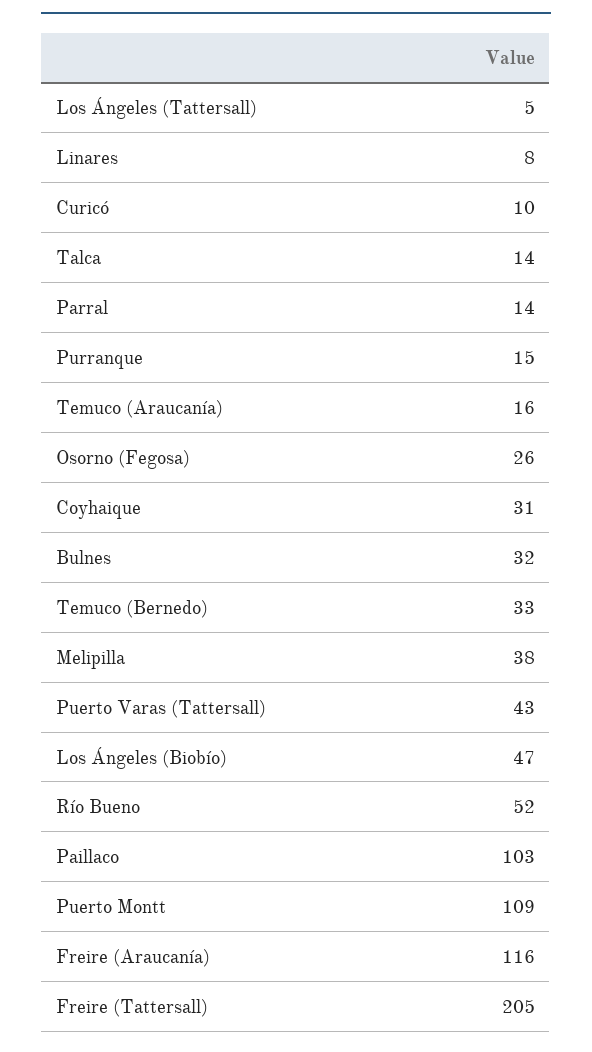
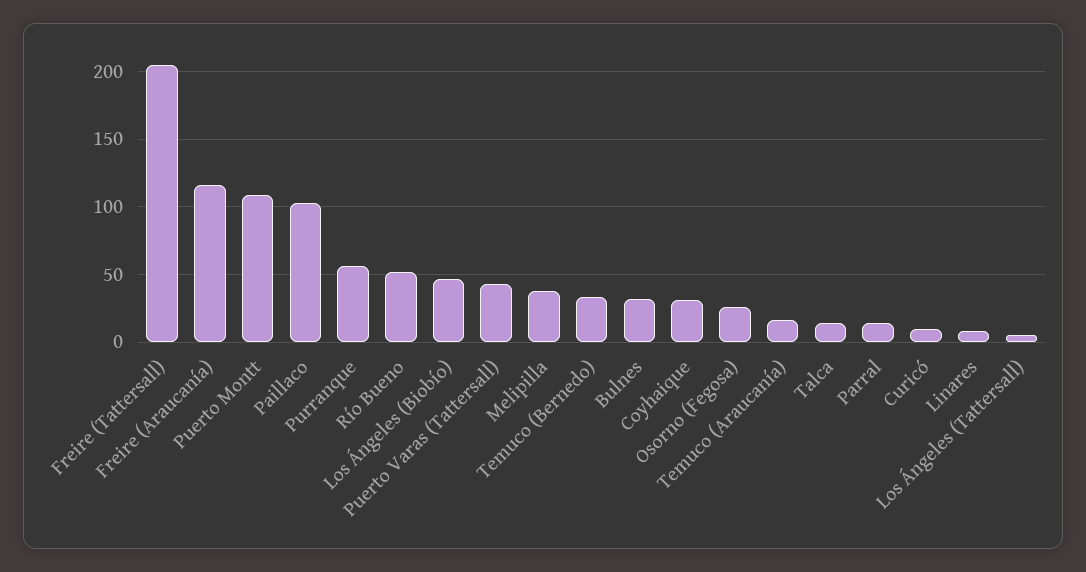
  {
    "Los Ángeles (Tattersall)": 5,
    "Linares": 8,
    "Curicó": 10,
    "Talca": 14,
    "Parral": 14,
-   "Purranque": 15,
+   "Purranque": 55,
    "Temuco (Araucanía)": 16,
    "Osorno (Fegosa)": 26,
    "Coyhaique": 31,
    "Bulnes": 32,
    "Temuco (Bernedo)": 33,
    "Melipilla": 38,
    "Puerto Varas (Tattersall)": 43,
    "Los Ángeles (Biobío)": 47,
    "Río Bueno": 52,
    "Paillaco": 103,
    "Puerto Montt": 109,
    "Freire (Araucanía)": 116,
    "Freire (Tattersall)": 205
  }

